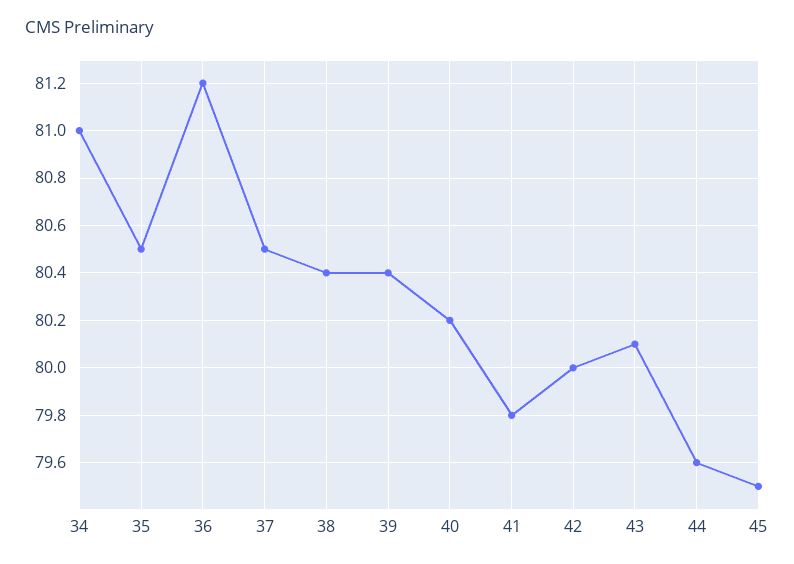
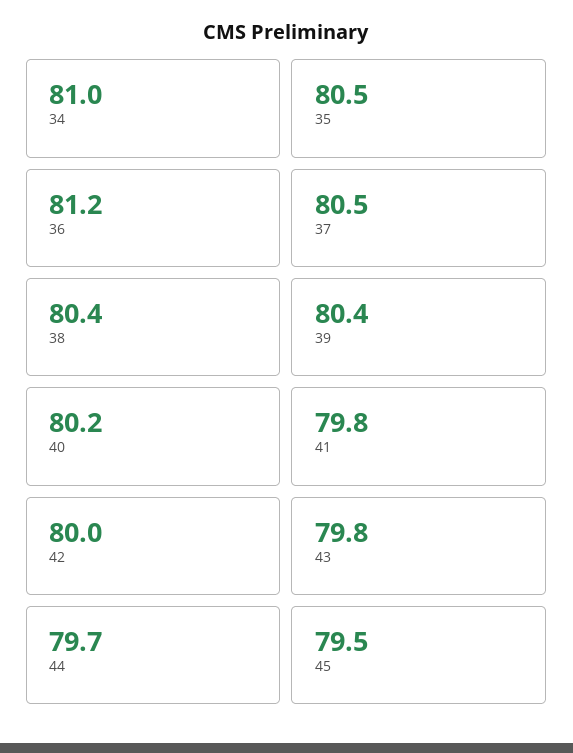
  {
    "34": 81,
    "35": 80.5,
    "36": 81.2,
    "37": 80.5,
    "38": 80.4,
    "39": 80.4,
    "40": 80.2,
    "41": 79.8,
    "42": 80,
-   "43": 80.1,
+   "43": 79.8,
-   "44": 79.6,
+   "44": 79.7,
    "45": 79.5
  }

